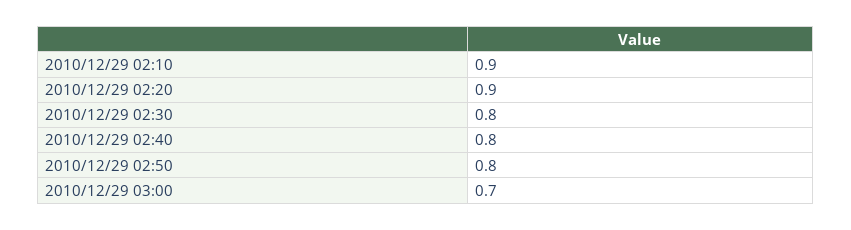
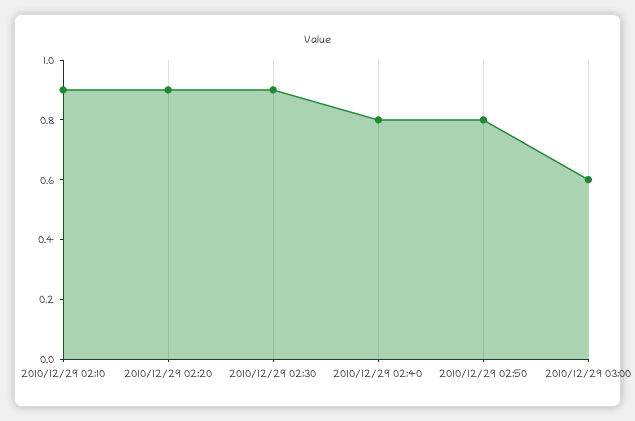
  {
    "2010/12/29 02:10": 0.9,
    "2010/12/29 02:20": 0.9,
-   "2010/12/29 02:30": 0.8,
+   "2010/12/29 02:30": 0.9,
    "2010/12/29 02:40": 0.8,
    "2010/12/29 02:50": 0.8,
-   "2010/12/29 03:00": 0.7
+   "2010/12/29 03:00": 0.6
  }

